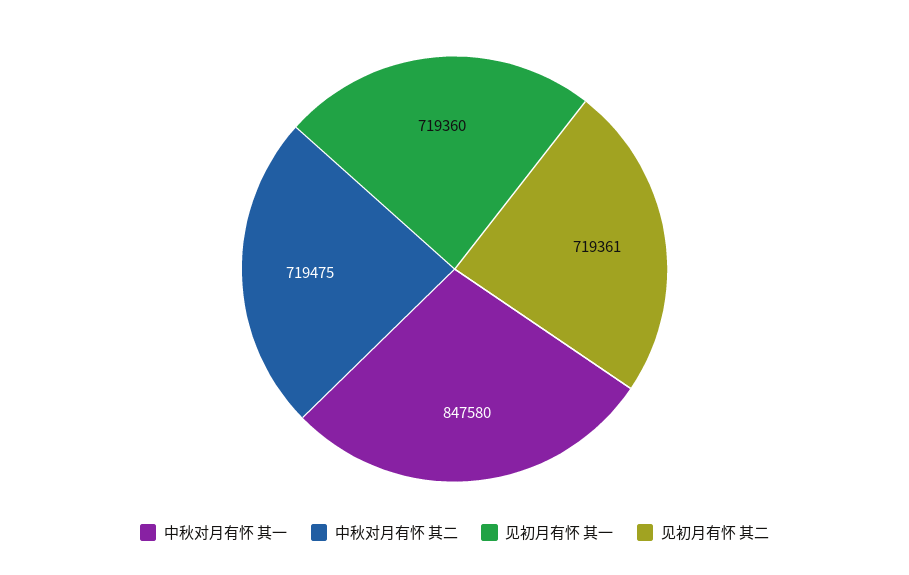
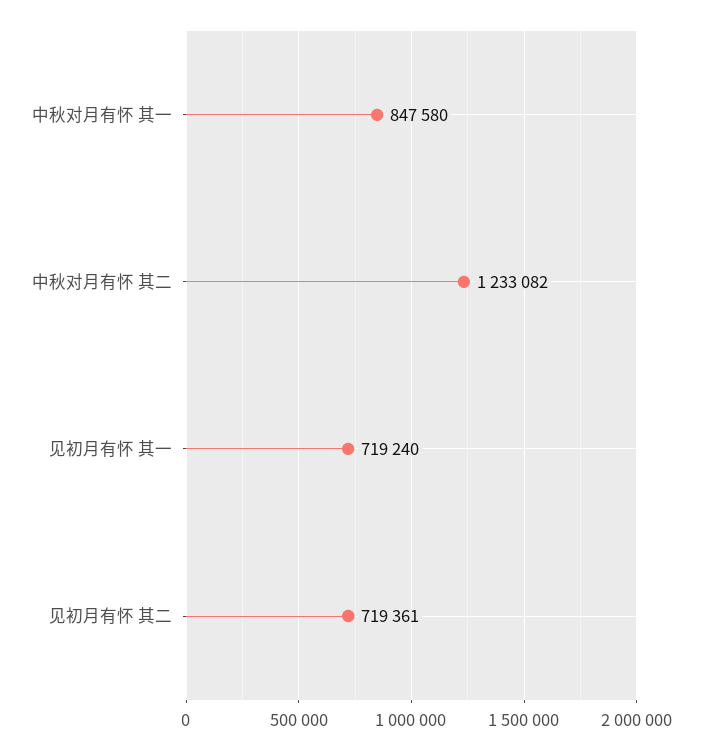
  {
    "中秋对月有怀 其一": 847580,
-   "中秋对月有怀 其二": 719475,
+   "中秋对月有怀 其二": 1233082,
-   "见初月有怀 其一": 719360,
+   "见初月有怀 其一": 719240,
    "见初月有怀 其二": 719361
  }

